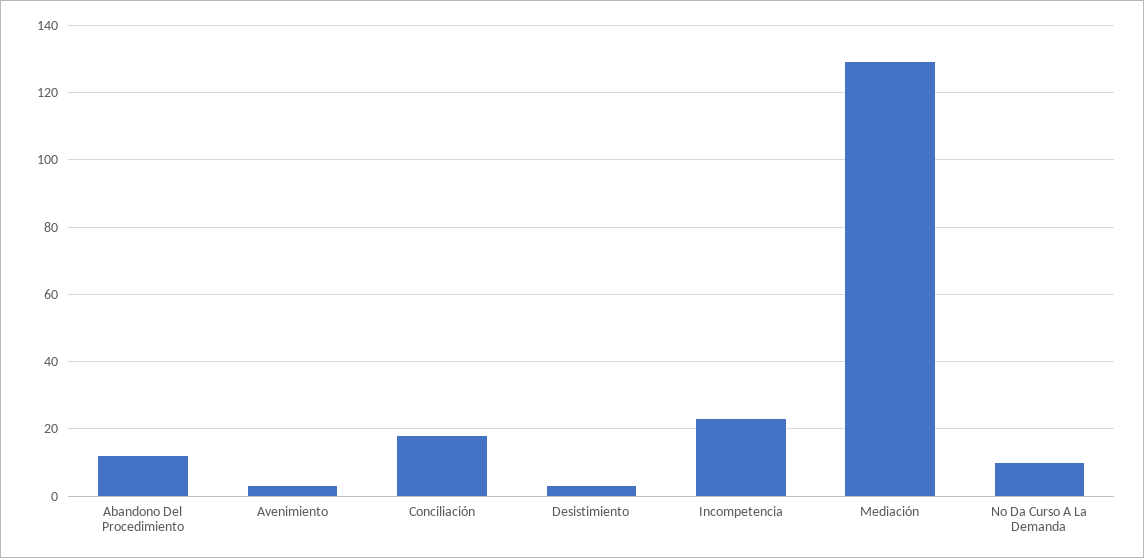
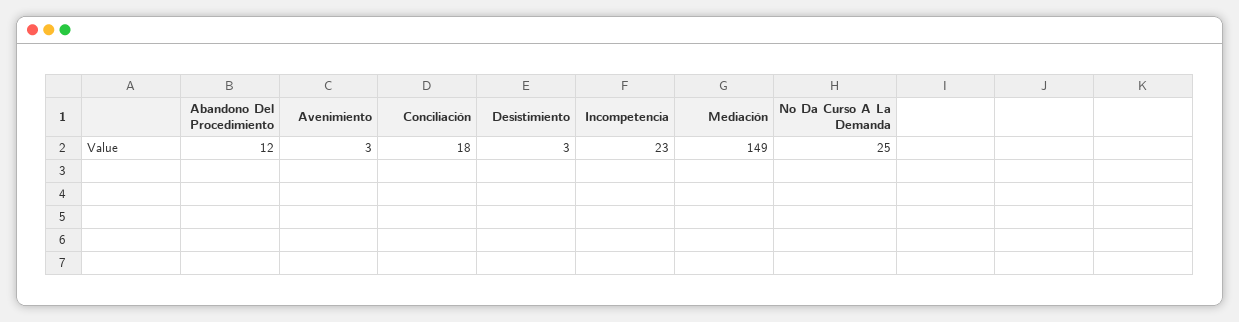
  {
    "Abandono Del Procedimiento": 12,
    "Avenimiento": 3,
    "Conciliación": 18,
    "Desistimiento": 3,
    "Incompetencia": 23,
-   "Mediación": 130,
+   "Mediación": 149,
-   "No Da Curso A La Demanda": 10
+   "No Da Curso A La Demanda": 25
  }

